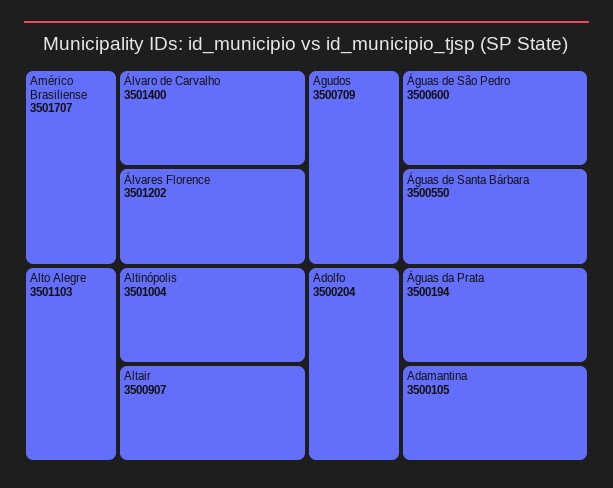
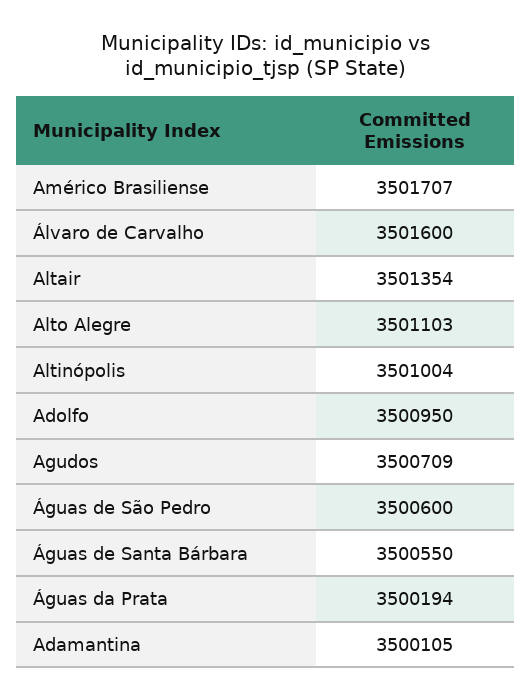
  {
    "Américo Brasiliense": 3501707,
-   "Álvaro de Carvalho": 3501400,
+   "Álvaro de Carvalho": 3501600,
-   "Álvares Florence": 3501202,
    "Alto Alegre": 3501103,
    "Altinópolis": 3501004,
-   "Altair": 3500907,
+   "Altair": 3501354,
    "Agudos": 3500709,
    "Águas de São Pedro": 3500600,
    "Águas de Santa Bárbara": 3500550,
-   "Adolfo": 3500204,
+   "Adolfo": 3500950,
    "Águas da Prata": 3500194,
    "Adamantina": 3500105
  }

